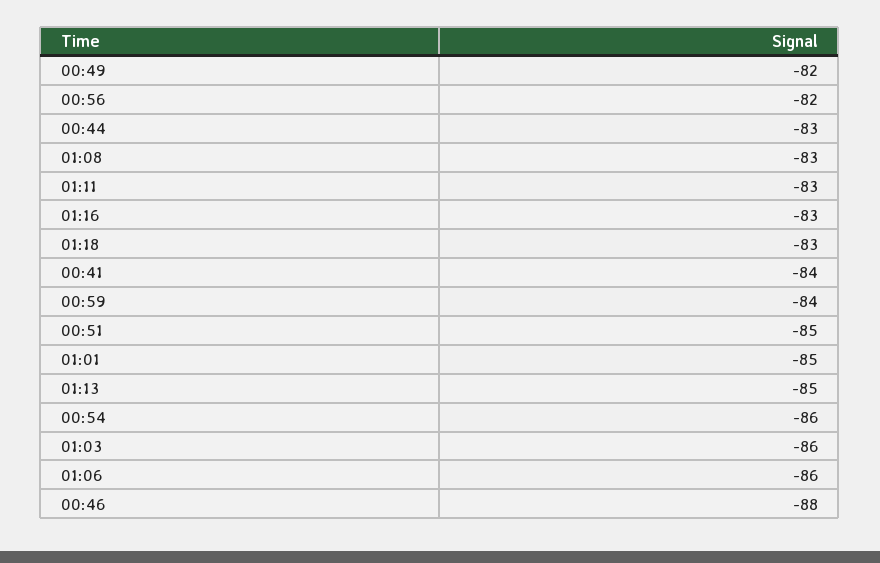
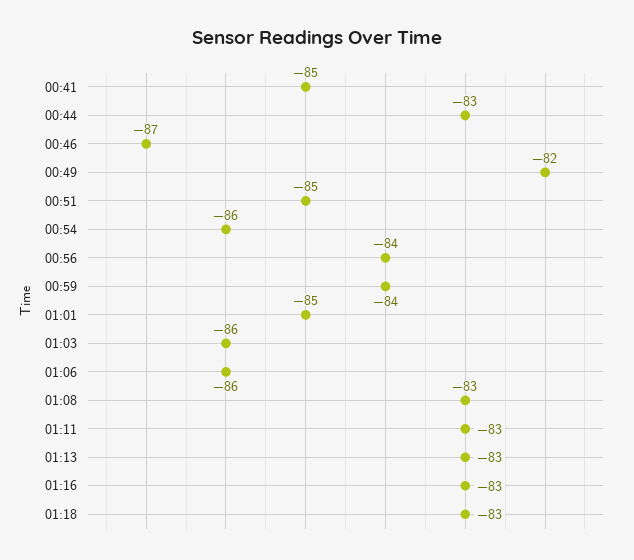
  {
    "00:49": -82,
-   "00:56": -82,
+   "00:56": -84,
    "00:44": -83,
    "01:08": -83,
    "01:11": -83,
    "01:16": -83,
    "01:18": -83,
-   "00:41": -84,
+   "00:41": -85,
    "00:59": -84,
    "00:51": -85,
    "01:01": -85,
-   "01:13": -85,
+   "01:13": -83,
    "00:54": -86,
    "01:03": -86,
    "01:06": -86,
-   "00:46": -88
+   "00:46": -87
  }

